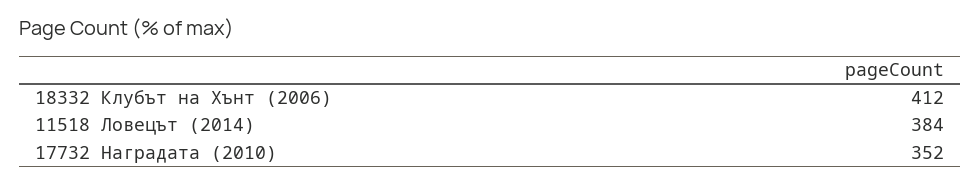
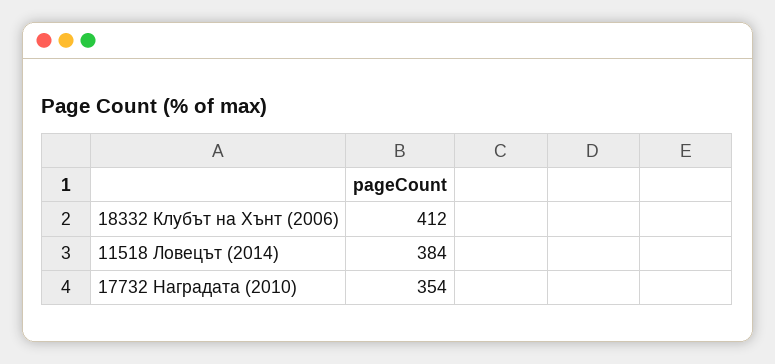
  {
    "18332 Клубът на Хънт (2006)": 412,
    "11518 Ловецът (2014)": 384,
-   "17732 Наградата (2010)": 352
+   "17732 Наградата (2010)": 354
  }

